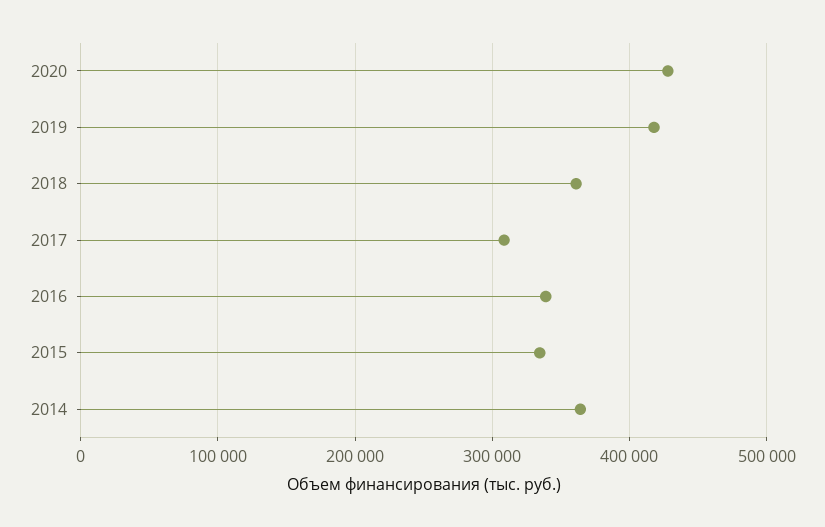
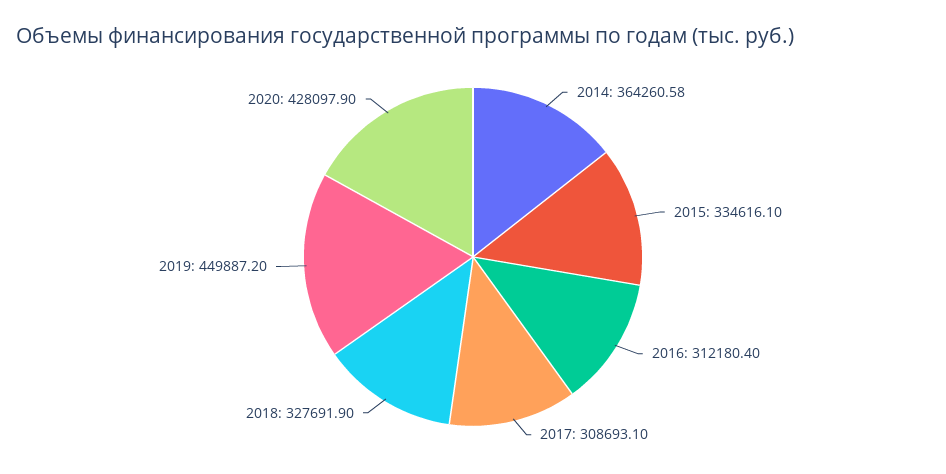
  {
    "2020": 428097.9,
-   "2019": 420000,
+   "2019": 449887.2,
-   "2018": 360000,
+   "2018": 327691.9,
    "2017": 308693.1,
-   "2016": 340000,
+   "2016": 312180.4,
    "2015": 334616.1,
    "2014": 364260.58
  }

